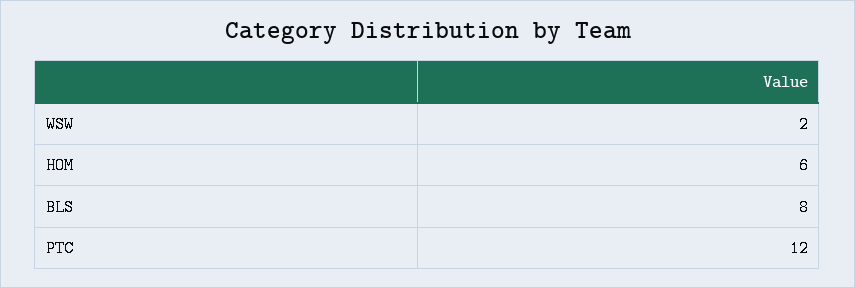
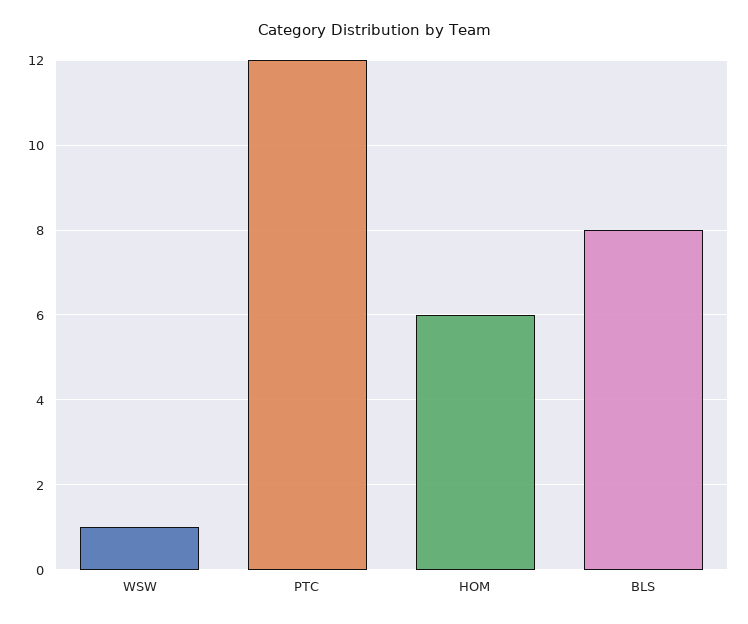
  {
-   "WSW": 2,
+   "WSW": 1,
    "HOM": 6,
    "BLS": 8,
    "PTC": 12
  }

